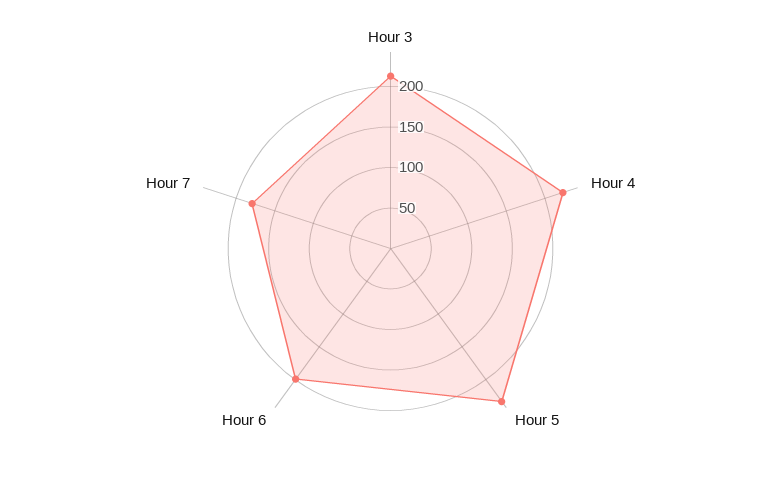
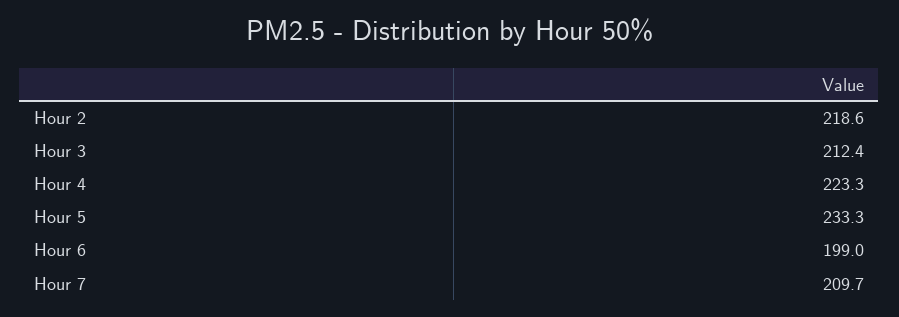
  {
    "Hour 3": 212.4,
    "Hour 4": 223.3,
    "Hour 5": 233.3,
    "Hour 6": 199,
-   "Hour 7": 180
+   "Hour 7": 209.7,
+   "Hour 2": 218.6
  }

